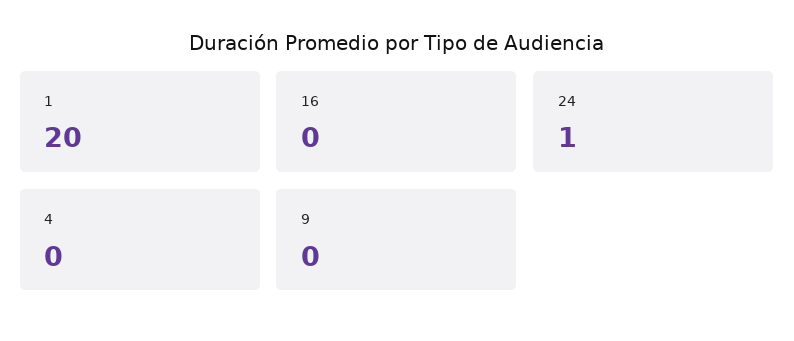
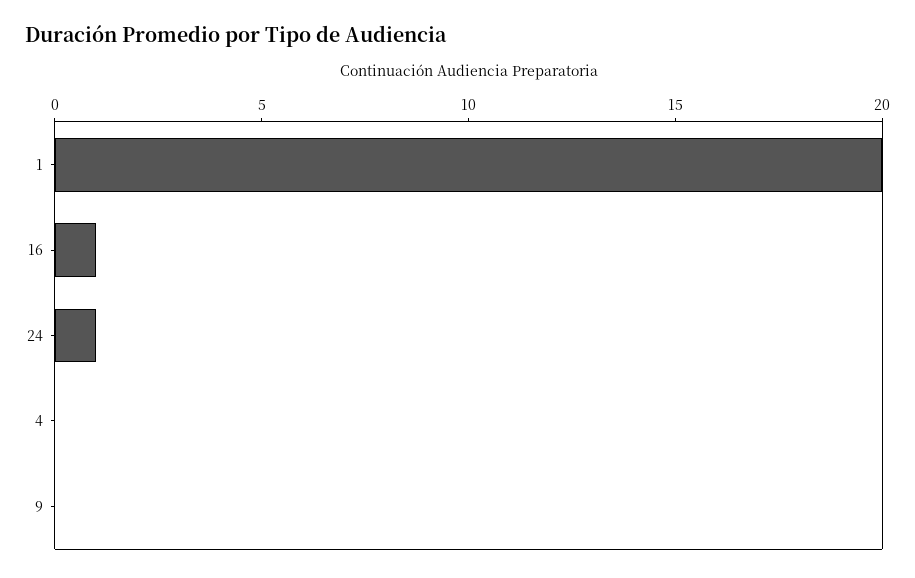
  {
    "1": 20,
-   "16": 0,
+   "16": 1,
    "24": 1,
    "4": 0,
    "9": 0
  }

